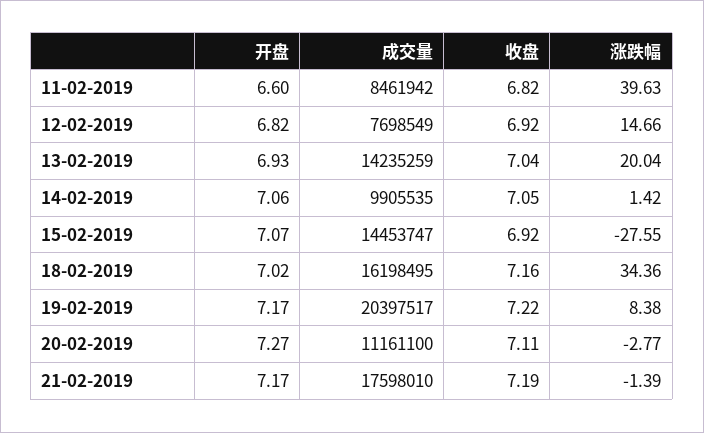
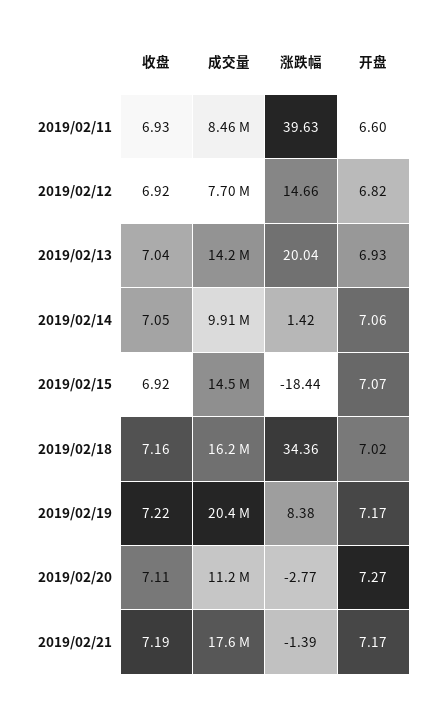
  {
    "开盘": {
      "11-02-2019": 6.6,
      "12-02-2019": 6.82,
      "13-02-2019": 6.93,
      "14-02-2019": 7.06,
      "15-02-2019": 7.07,
      "18-02-2019": 7.02,
      "19-02-2019": 7.17,
      "20-02-2019": 7.27,
      "21-02-2019": 7.17
    },
    "成交量": {
      "11-02-2019": 8461942,
      "12-02-2019": 7698549,
      "13-02-2019": 14235259,
      "14-02-2019": 9905535,
      "15-02-2019": 14453747,
      "18-02-2019": 16198495,
      "19-02-2019": 20397517,
      "20-02-2019": 11161100,
      "21-02-2019": 17598010
    },
    "收盘": {
-     "11-02-2019": 6.82,
+     "11-02-2019": 6.93,
      "12-02-2019": 6.92,
      "13-02-2019": 7.04,
      "14-02-2019": 7.05,
      "15-02-2019": 6.92,
      "18-02-2019": 7.16,
      "19-02-2019": 7.22,
      "20-02-2019": 7.11,
      "21-02-2019": 7.19
    },
    "涨跌幅": {
      "11-02-2019": 39.63,
      "12-02-2019": 14.66,
      "13-02-2019": 20.04,
      "14-02-2019": 1.42,
-     "15-02-2019": -27.55,
+     "15-02-2019": -18.44,
      "18-02-2019": 34.36,
      "19-02-2019": 8.38,
      "20-02-2019": -2.77,
      "21-02-2019": -1.39
    }
  }

